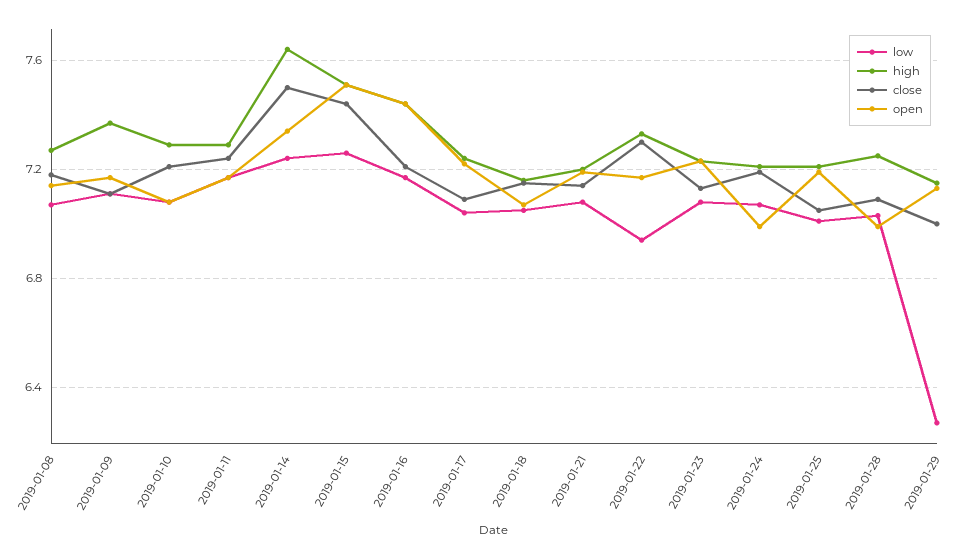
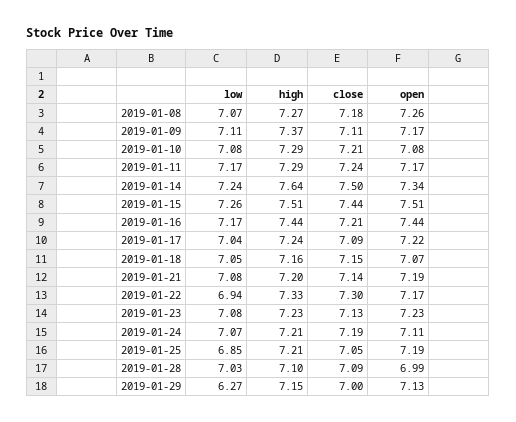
  {
    "low": {
      "2019-01-08": 7.07,
      "2019-01-09": 7.11,
      "2019-01-10": 7.08,
      "2019-01-11": 7.17,
      "2019-01-14": 7.24,
      "2019-01-15": 7.26,
      "2019-01-16": 7.17,
      "2019-01-17": 7.04,
      "2019-01-18": 7.05,
      "2019-01-21": 7.08,
      "2019-01-22": 6.94,
      "2019-01-23": 7.08,
      "2019-01-24": 7.07,
-     "2019-01-25": 7,
+     "2019-01-25": 6.85,
      "2019-01-28": 7.03,
      "2019-01-29": 6.27
    },
    "high": {
      "2019-01-08": 7.27,
      "2019-01-09": 7.37,
      "2019-01-10": 7.29,
      "2019-01-11": 7.29,
      "2019-01-14": 7.64,
      "2019-01-15": 7.51,
      "2019-01-16": 7.44,
      "2019-01-17": 7.24,
      "2019-01-18": 7.16,
      "2019-01-21": 7.2,
      "2019-01-22": 7.33,
      "2019-01-23": 7.23,
      "2019-01-24": 7.21,
      "2019-01-25": 7.21,
-     "2019-01-28": 7.25,
+     "2019-01-28": 7.1,
      "2019-01-29": 7.15
    },
    "close": {
      "2019-01-08": 7.18,
      "2019-01-09": 7.11,
      "2019-01-10": 7.21,
      "2019-01-11": 7.24,
      "2019-01-14": 7.5,
      "2019-01-15": 7.44,
      "2019-01-16": 7.21,
      "2019-01-17": 7.09,
      "2019-01-18": 7.15,
      "2019-01-21": 7.14,
      "2019-01-22": 7.3,
      "2019-01-23": 7.13,
      "2019-01-24": 7.19,
      "2019-01-25": 7.05,
      "2019-01-28": 7.09,
      "2019-01-29": 7
    },
    "open": {
-     "2019-01-08": 7.15,
+     "2019-01-08": 7.26,
      "2019-01-09": 7.17,
      "2019-01-10": 7.08,
      "2019-01-11": 7.17,
      "2019-01-14": 7.34,
      "2019-01-15": 7.51,
      "2019-01-16": 7.44,
      "2019-01-17": 7.22,
      "2019-01-18": 7.07,
      "2019-01-21": 7.19,
      "2019-01-22": 7.17,
      "2019-01-23": 7.23,
-     "2019-01-24": 7,
+     "2019-01-24": 7.11,
      "2019-01-25": 7.19,
      "2019-01-28": 6.99,
      "2019-01-29": 7.13
    }
  }

